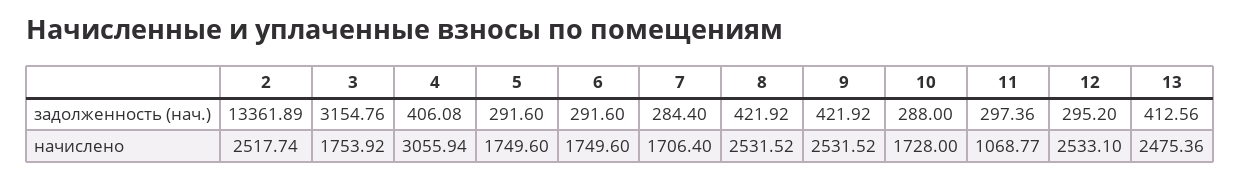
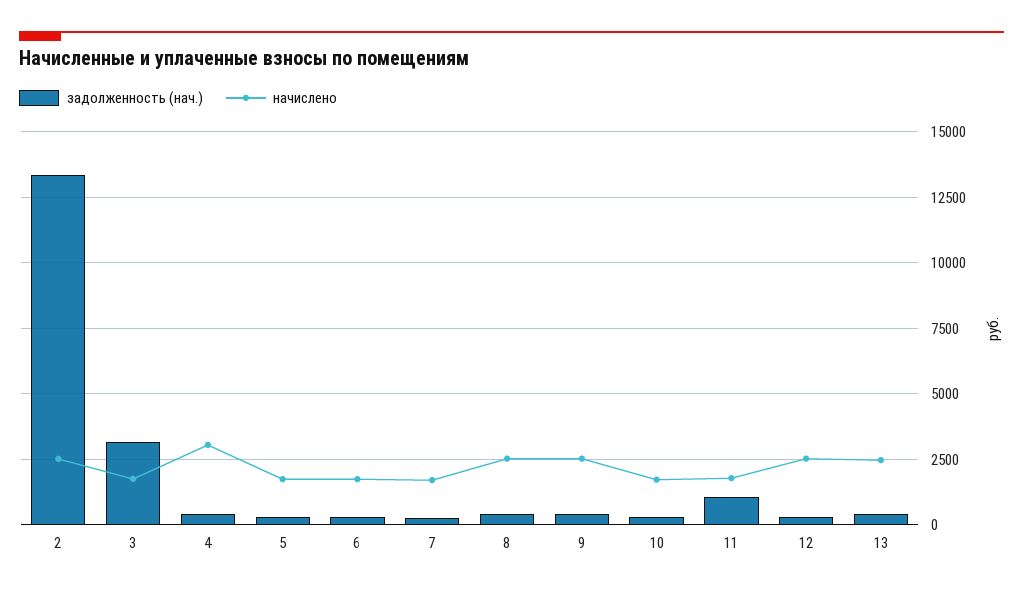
  {
    "задолженность (нач.)": {
      "2": 13361.89,
      "3": 3154.76,
      "4": 406.08,
      "5": 291.6,
      "6": 291.6,
      "7": 284.4,
      "8": 421.92,
      "9": 421.92,
      "10": 288,
-     "11": 297.36,
+     "11": 1000,
      "12": 295.2,
      "13": 412.56
    },
    "начислено": {
      "2": 2517.74,
      "3": 1753.92,
      "4": 3055.94,
      "5": 1749.6,
      "6": 1749.6,
      "7": 1706.4,
      "8": 2531.52,
      "9": 2531.52,
      "10": 1728,
-     "11": 1068.77,
+     "11": 1750,
      "12": 2533.1,
      "13": 2475.36
    }
  }

